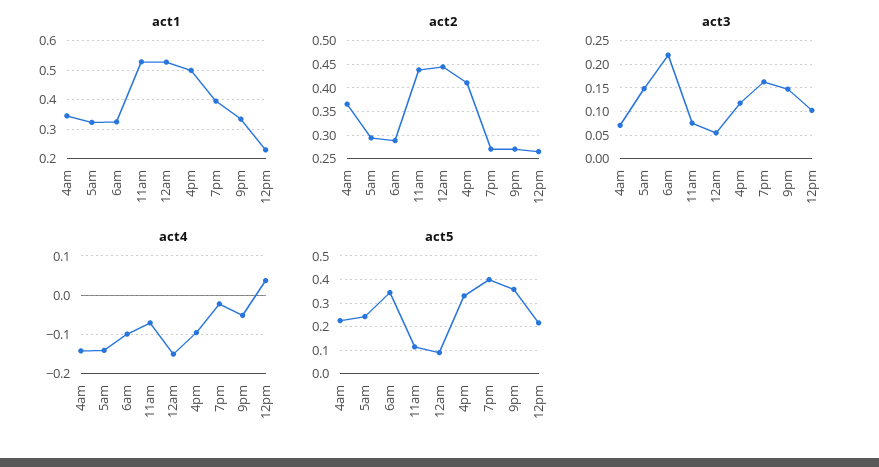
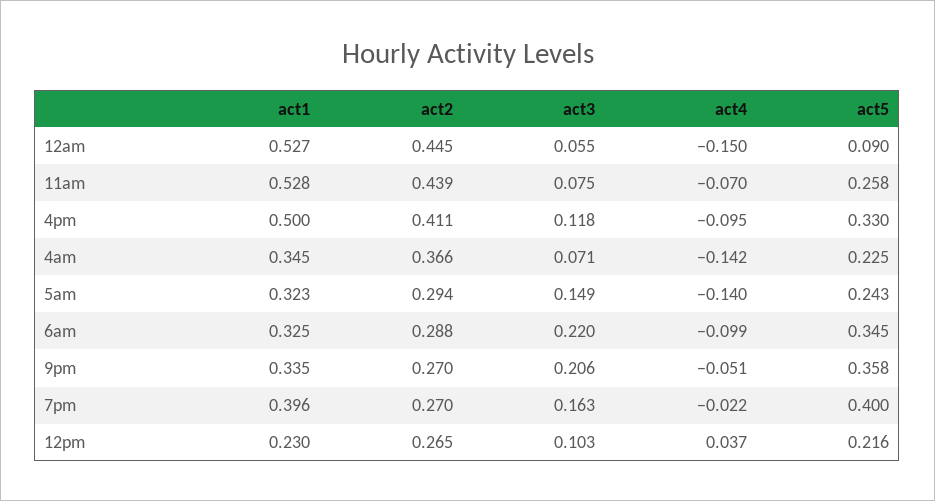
  {
    "act1": {
      "4am": 0.345,
      "5am": 0.323,
      "6am": 0.325,
      "11am": 0.528,
      "12am": 0.527,
      "4pm": 0.5,
      "7pm": 0.396,
      "9pm": 0.335,
      "12pm": 0.23
    },
    "act2": {
      "4am": 0.366,
      "5am": 0.294,
      "6am": 0.288,
      "11am": 0.439,
      "12am": 0.445,
      "4pm": 0.411,
      "7pm": 0.27,
      "9pm": 0.27,
      "12pm": 0.265
    },
    "act3": {
      "4am": 0.071,
      "5am": 0.149,
      "6am": 0.22,
      "11am": 0.075,
      "12am": 0.055,
      "4pm": 0.118,
      "7pm": 0.163,
-     "9pm": 0.15,
+     "9pm": 0.206,
      "12pm": 0.103
    },
    "act4": {
      "4am": -0.142,
      "5am": -0.14,
      "6am": -0.099,
      "11am": -0.07,
      "12am": -0.15,
      "4pm": -0.095,
      "7pm": -0.022,
      "9pm": -0.051,
      "12pm": 0.037
    },
    "act5": {
      "4am": 0.225,
      "5am": 0.243,
      "6am": 0.345,
-     "11am": 0.1,
+     "11am": 0.258,
      "12am": 0.09,
      "4pm": 0.33,
      "7pm": 0.4,
      "9pm": 0.358,
      "12pm": 0.216
    }
  }

